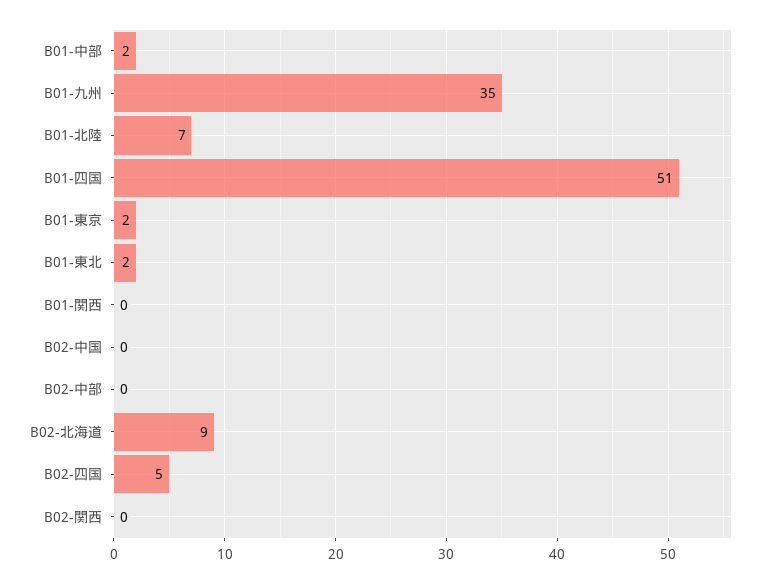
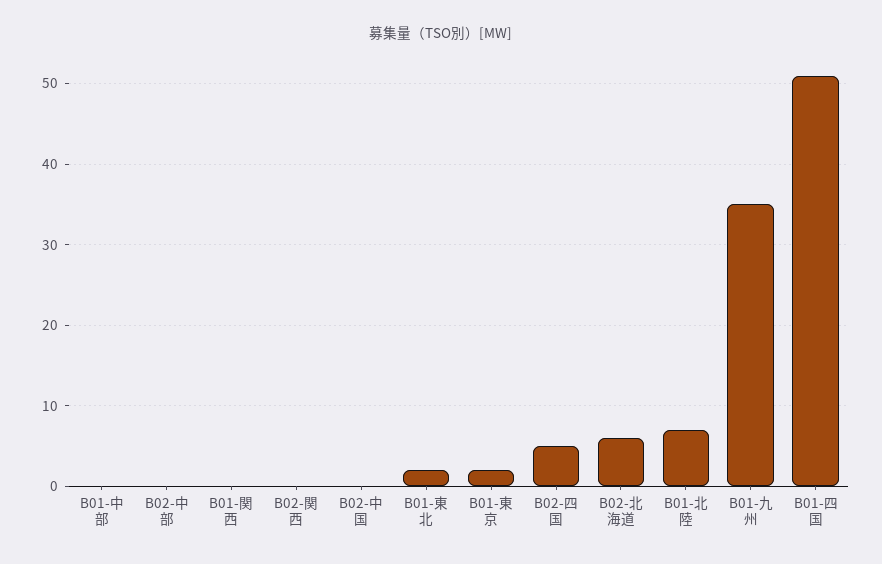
  {
-   "B01-中部": 2,
+   "B01-中部": 0,
    "B01-九州": 35,
    "B01-北陸": 7,
    "B01-四国": 51,
    "B01-東京": 2,
    "B01-東北": 2,
    "B01-関西": 0,
    "B02-中国": 0,
    "B02-中部": 0,
-   "B02-北海道": 9,
+   "B02-北海道": 6,
    "B02-四国": 5,
    "B02-関西": 0
  }

